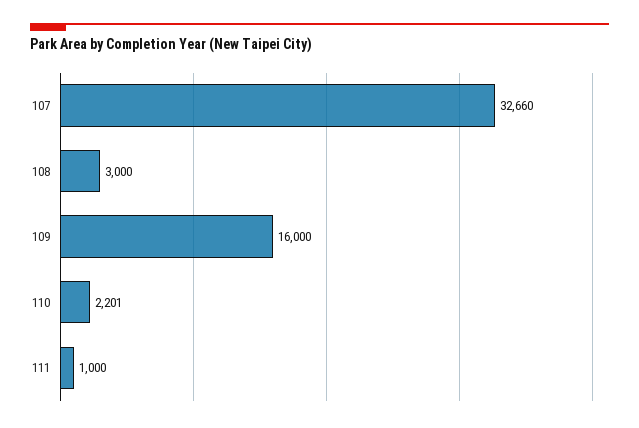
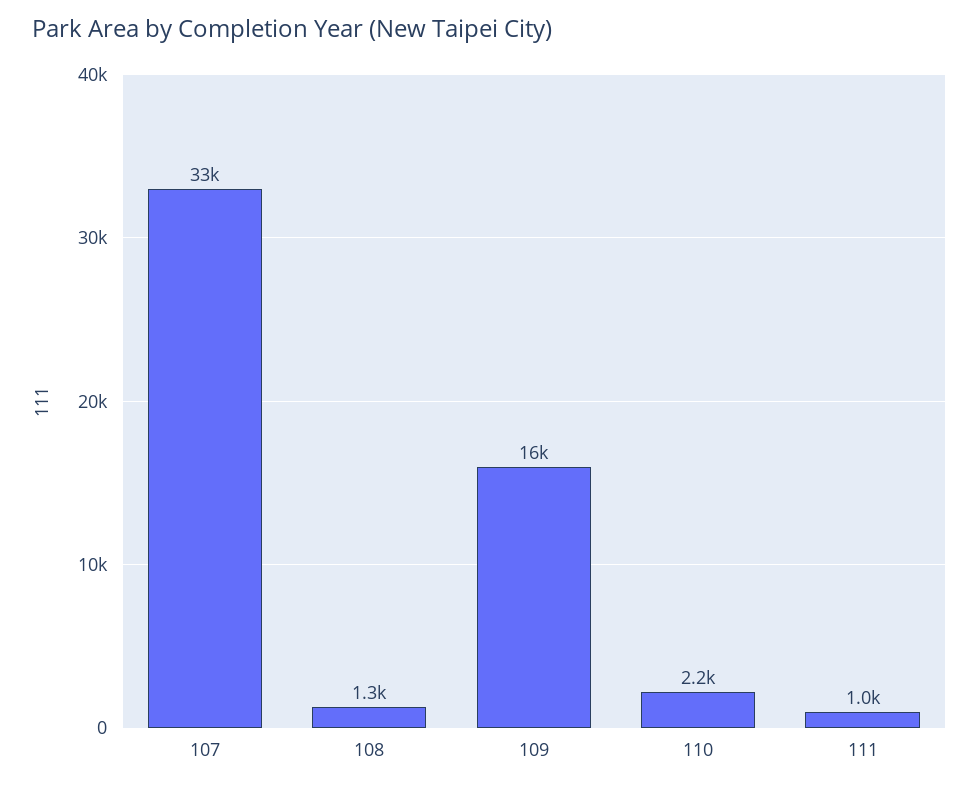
  {
    "107": 32660,
-   "108": 3000,
+   "108": 1300,
    "109": 16000,
    "110": 2201,
    "111": 1000
  }

